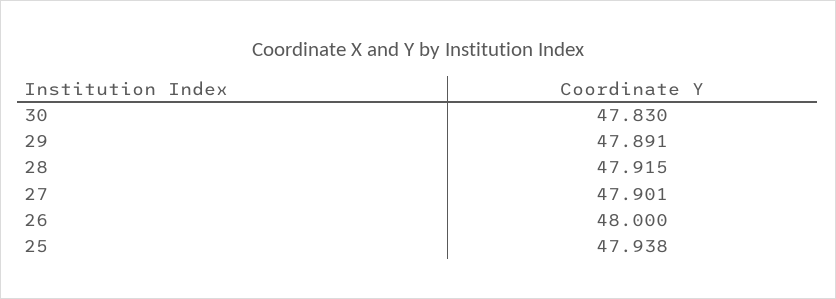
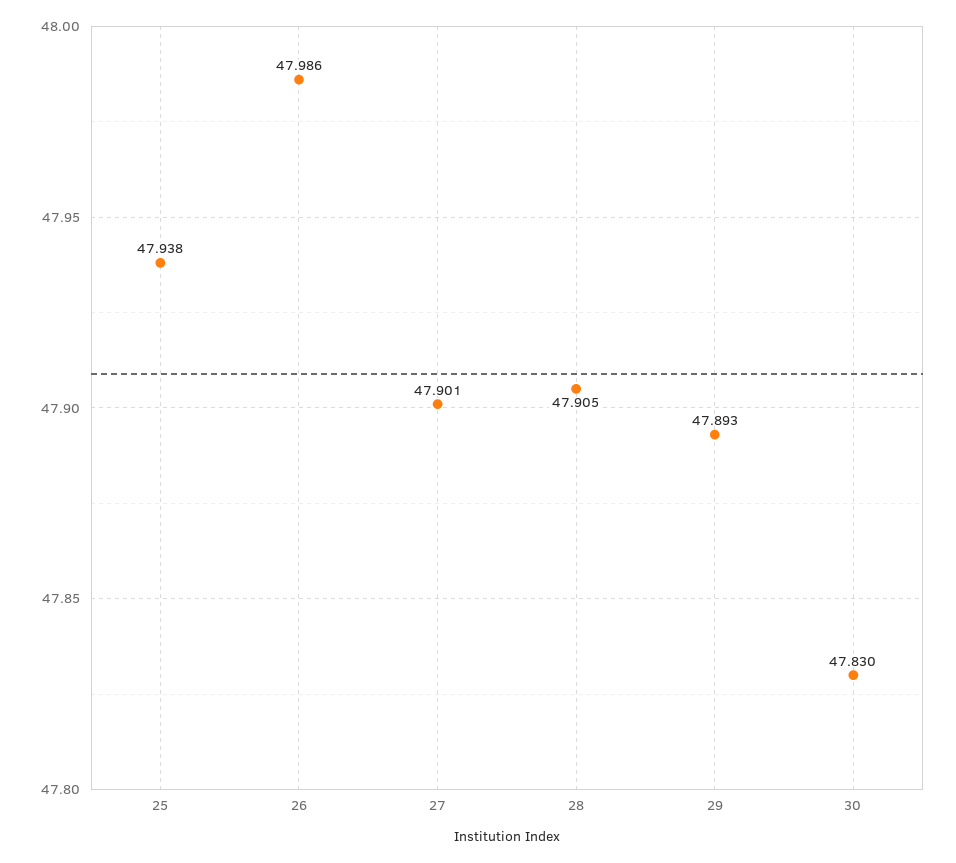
  {
    "30": 47.83,
-   "29": 47.891,
+   "29": 47.893,
-   "28": 47.915,
+   "28": 47.905,
    "27": 47.901,
-   "26": 48,
+   "26": 47.986,
    "25": 47.938
  }

